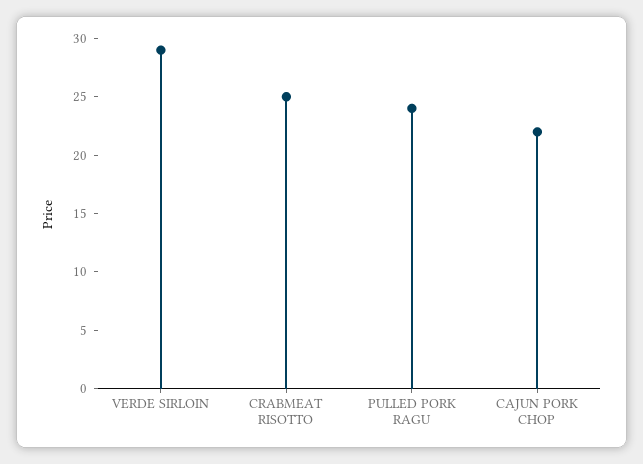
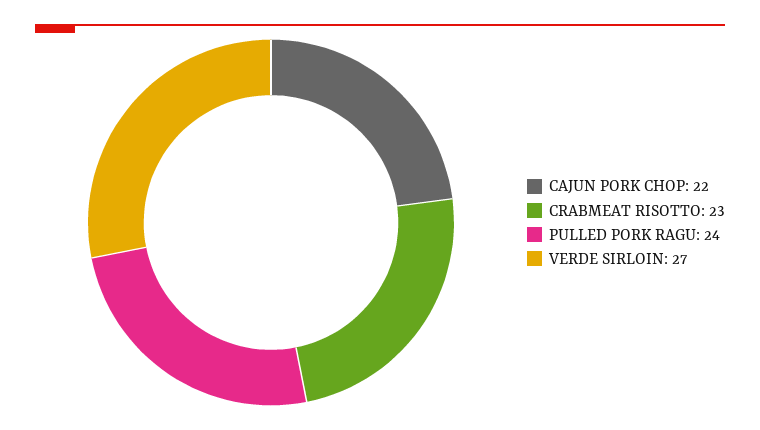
  {
-   "VERDE SIRLOIN": 29,
+   "VERDE SIRLOIN": 27,
-   "CRABMEAT RISOTTO": 25,
+   "CRABMEAT RISOTTO": 23,
    "PULLED PORK RAGU": 24,
    "CAJUN PORK CHOP": 22
  }

